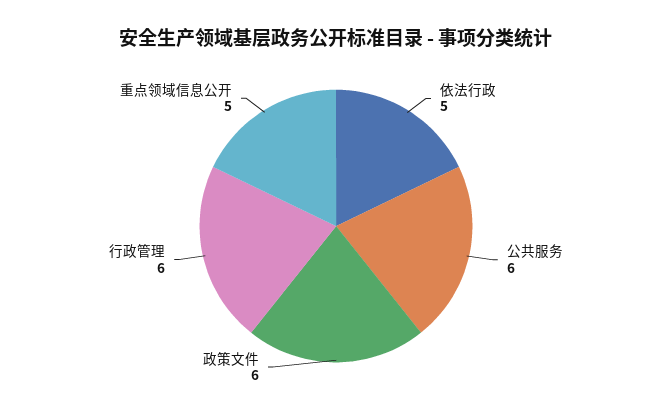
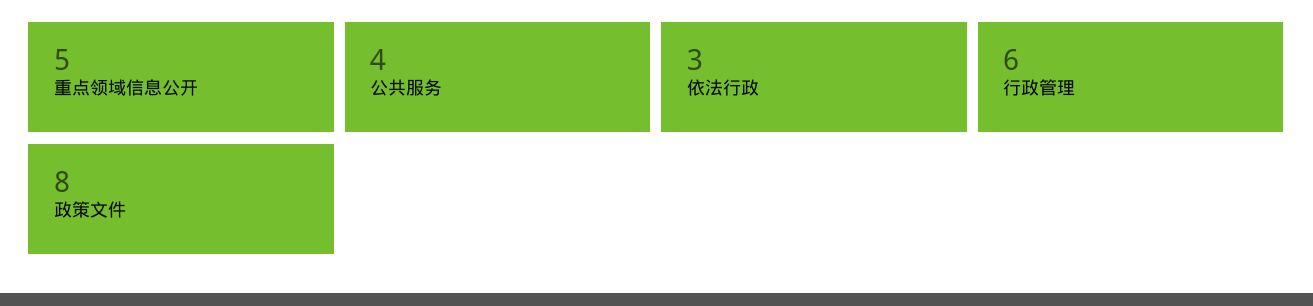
  {
-   "依法行政": 5,
+   "依法行政": 3,
-   "公共服务": 6,
+   "公共服务": 4,
-   "政策文件": 6,
+   "政策文件": 8,
    "行政管理": 6,
    "重点领域信息公开": 5
  }

